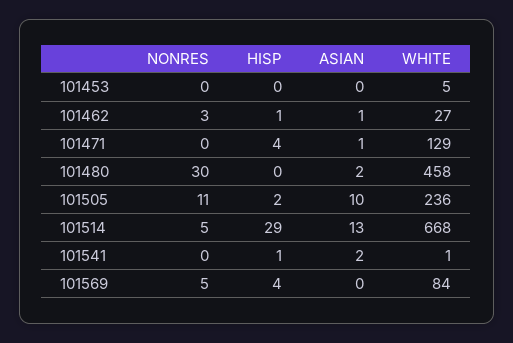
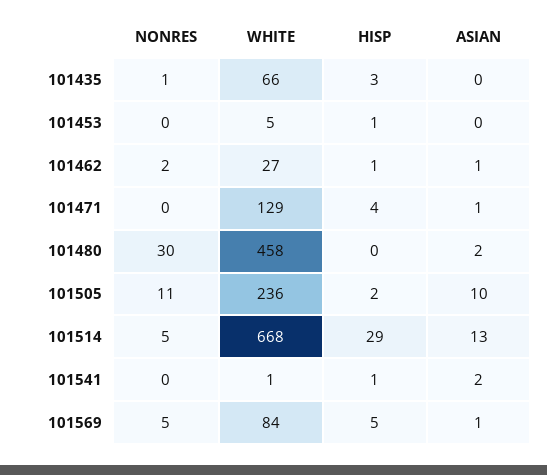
  {
    "NONRES": {
      "101453": 0,
-     "101462": 3,
+     "101462": 2,
      "101471": 0,
      "101480": 30,
      "101505": 11,
      "101514": 5,
      "101541": 0,
-     "101569": 5
+     "101569": 5,
+     "101435": 1
    },
    "HISP": {
-     "101453": 0,
+     "101453": 1,
      "101462": 1,
      "101471": 4,
      "101480": 0,
      "101505": 2,
      "101514": 29,
      "101541": 1,
-     "101569": 4
+     "101569": 5,
+     "101435": 3
    },
    "ASIAN": {
      "101453": 0,
      "101462": 1,
      "101471": 1,
      "101480": 2,
      "101505": 10,
      "101514": 13,
      "101541": 2,
-     "101569": 0
+     "101569": 1,
+     "101435": 0
    },
    "WHITE": {
      "101453": 5,
      "101462": 27,
      "101471": 129,
      "101480": 458,
      "101505": 236,
      "101514": 668,
      "101541": 1,
-     "101569": 84
+     "101569": 84,
+     "101435": 66
    }
  }

